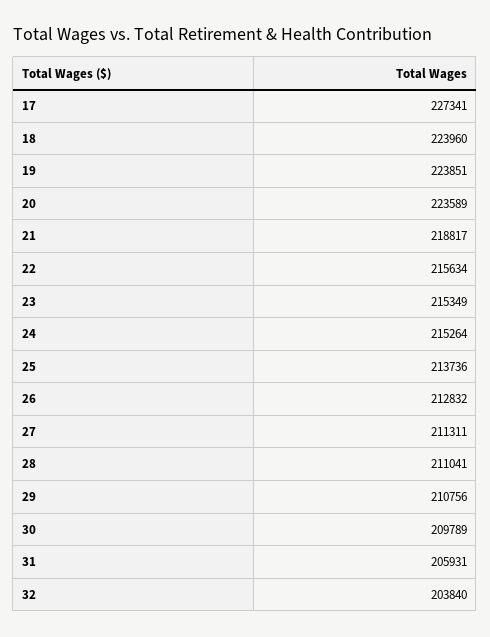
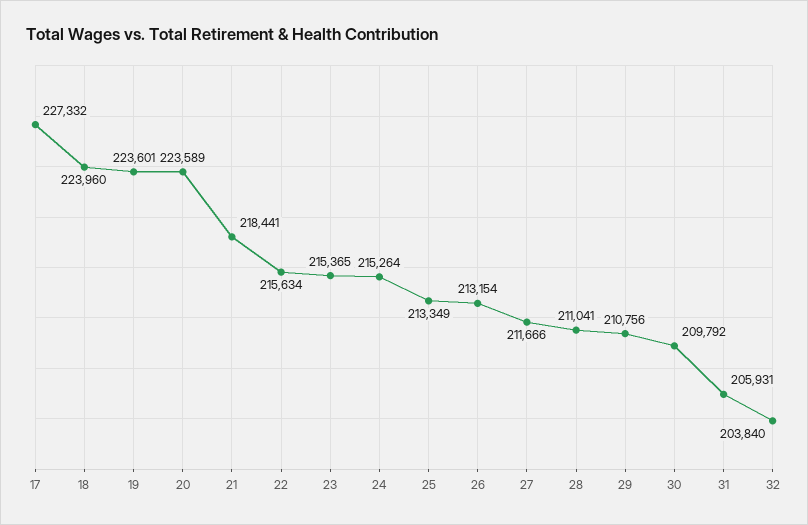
  {
-   "17": 227341,
+   "17": 227332,
    "18": 223960,
-   "19": 223851,
+   "19": 223601,
    "20": 223589,
-   "21": 218817,
+   "21": 218441,
    "22": 215634,
-   "23": 215349,
+   "23": 215365,
    "24": 215264,
-   "25": 213736,
+   "25": 213349,
-   "26": 212832,
+   "26": 213154,
-   "27": 211311,
+   "27": 211666,
    "28": 211041,
    "29": 210756,
-   "30": 209789,
+   "30": 209792,
    "31": 205931,
    "32": 203840
  }

